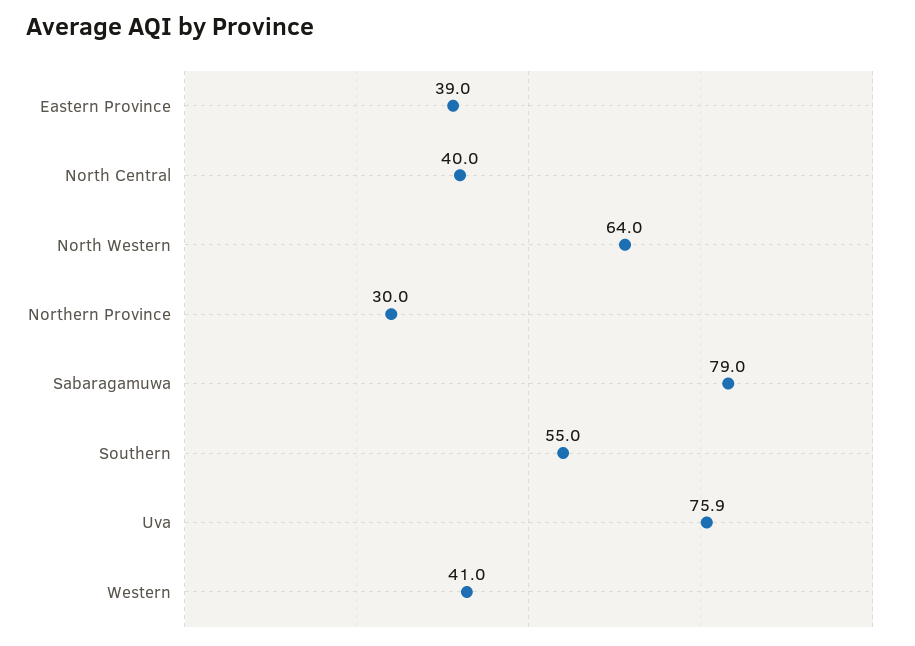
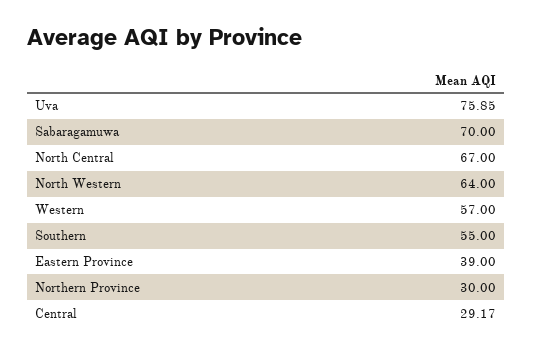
  {
    "Eastern Province": 39,
-   "North Central": 40,
+   "North Central": 67,
    "North Western": 64,
    "Northern Province": 30,
-   "Sabaragamuwa": 79,
+   "Sabaragamuwa": 70,
    "Southern": 55,
    "Uva": 75.85,
-   "Western": 41
+   "Western": 57,
+   "Central": 29.17
  }

